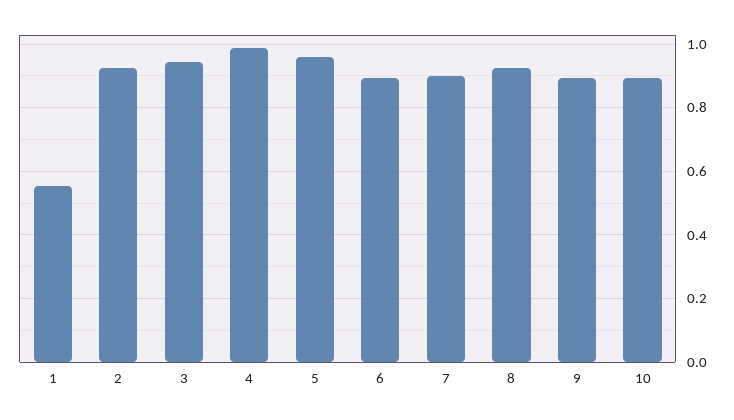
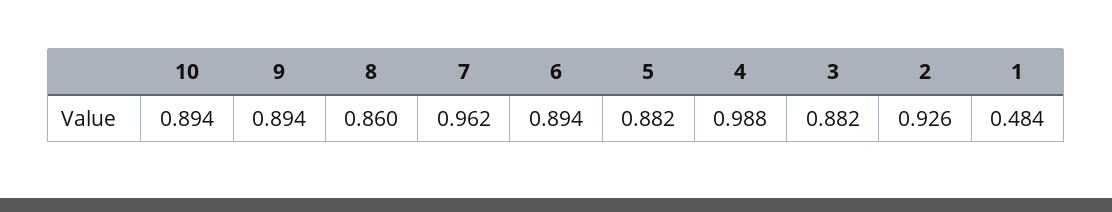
  {
-   "1": 0.56,
+   "1": 0.484,
    "2": 0.926,
-   "3": 0.94,
+   "3": 0.882,
    "4": 0.988,
-   "5": 0.96,
+   "5": 0.882,
    "6": 0.894,
-   "7": 0.9,
+   "7": 0.962,
-   "8": 0.92,
+   "8": 0.86,
    "9": 0.894,
    "10": 0.894
  }

